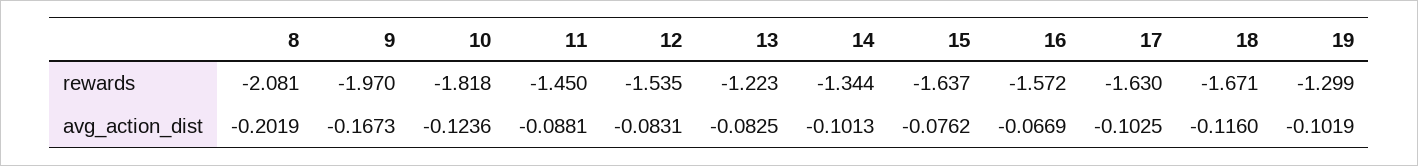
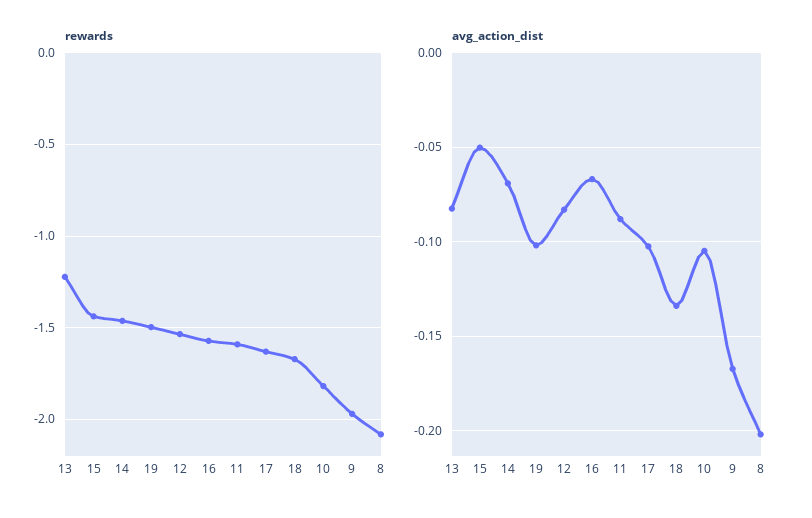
  {
    "rewards": {
      "8": -2.081,
      "9": -1.97,
      "10": -1.818,
-     "11": -1.45,
+     "11": -1.6,
      "12": -1.535,
      "13": -1.223,
-     "14": -1.344,
+     "14": -1.45,
-     "15": -1.637,
+     "15": -1.45,
      "16": -1.572,
      "17": -1.63,
      "18": -1.671,
-     "19": -1.299
+     "19": -1.5
    },
    "avg_action_dist": {
      "8": -0.2019,
      "9": -0.1673,
-     "10": -0.1236,
+     "10": -0.105,
      "11": -0.0881,
      "12": -0.0831,
      "13": -0.0825,
-     "14": -0.1013,
+     "14": -0.07,
-     "15": -0.0762,
+     "15": -0.05,
      "16": -0.0669,
      "17": -0.1025,
-     "18": -0.116,
+     "18": -0.135,
      "19": -0.1019
    }
  }

